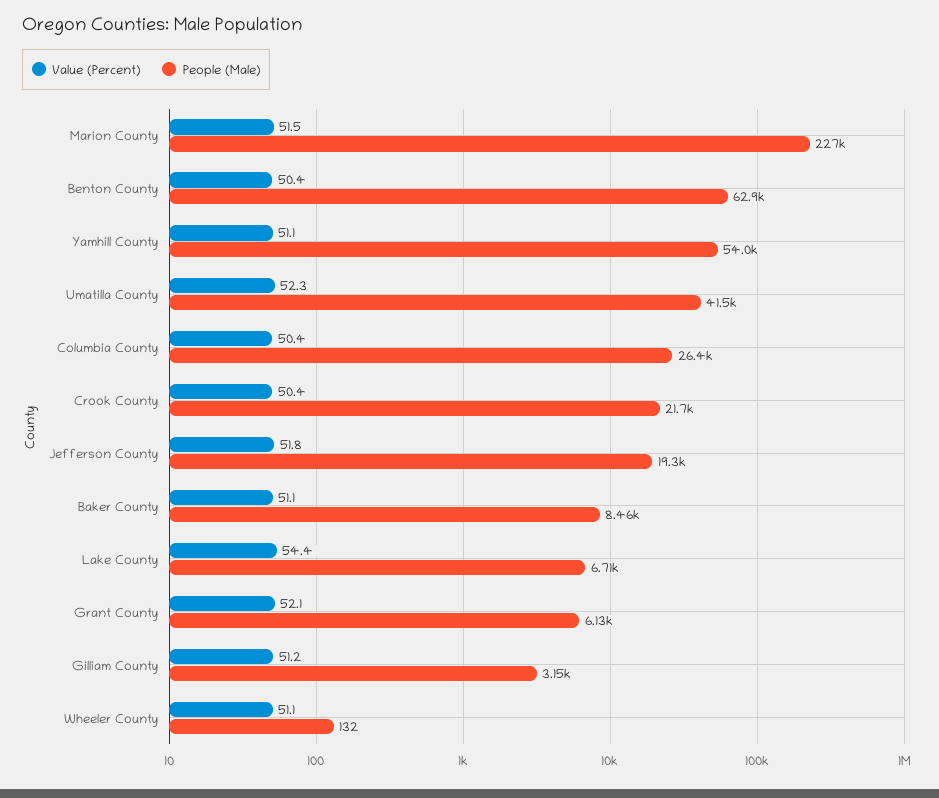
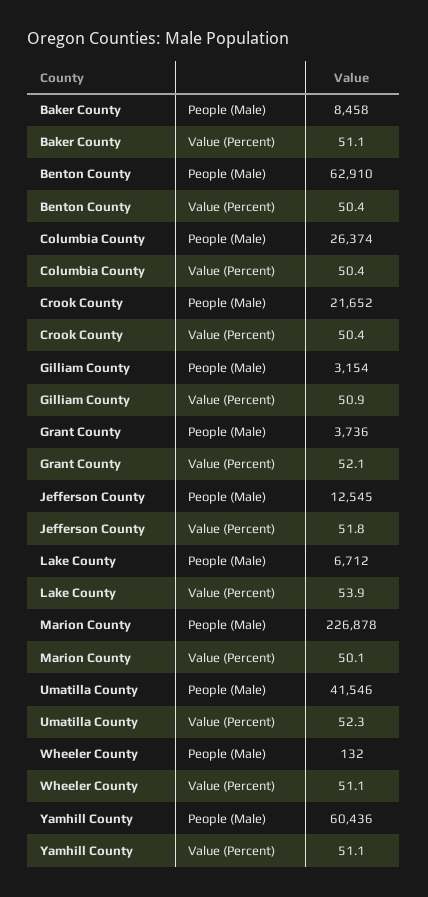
  {
    "Value (Percent)": {
-     "Marion County": 51.5,
+     "Marion County": 50.1,
      "Benton County": 50.4,
      "Yamhill County": 51.1,
      "Umatilla County": 52.3,
      "Columbia County": 50.4,
      "Crook County": 50.4,
      "Jefferson County": 51.8,
      "Baker County": 51.1,
-     "Lake County": 54.4,
+     "Lake County": 53.9,
      "Grant County": 52.1,
-     "Gilliam County": 51.2,
+     "Gilliam County": 50.9,
      "Wheeler County": 51.1
    },
    "People (Male)": {
      "Marion County": 226878,
      "Benton County": 62910,
-     "Yamhill County": 54000,
+     "Yamhill County": 60436,
      "Umatilla County": 41546,
      "Columbia County": 26374,
      "Crook County": 21652,
-     "Jefferson County": 19300,
+     "Jefferson County": 12545,
      "Baker County": 8458,
      "Lake County": 6712,
-     "Grant County": 6130,
+     "Grant County": 3736,
      "Gilliam County": 3154,
      "Wheeler County": 132
    }
  }

